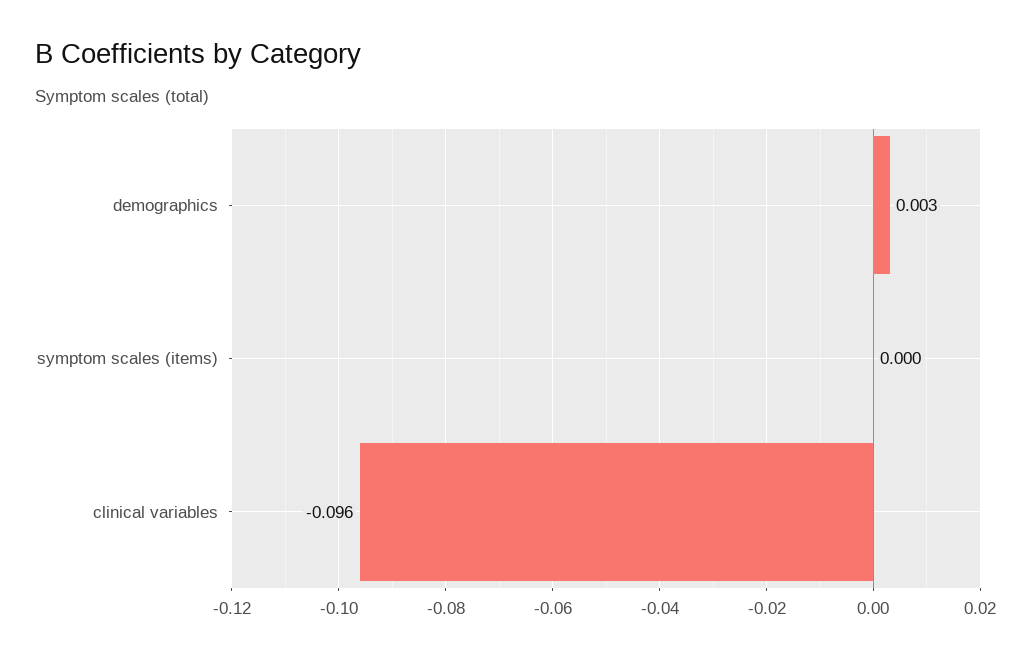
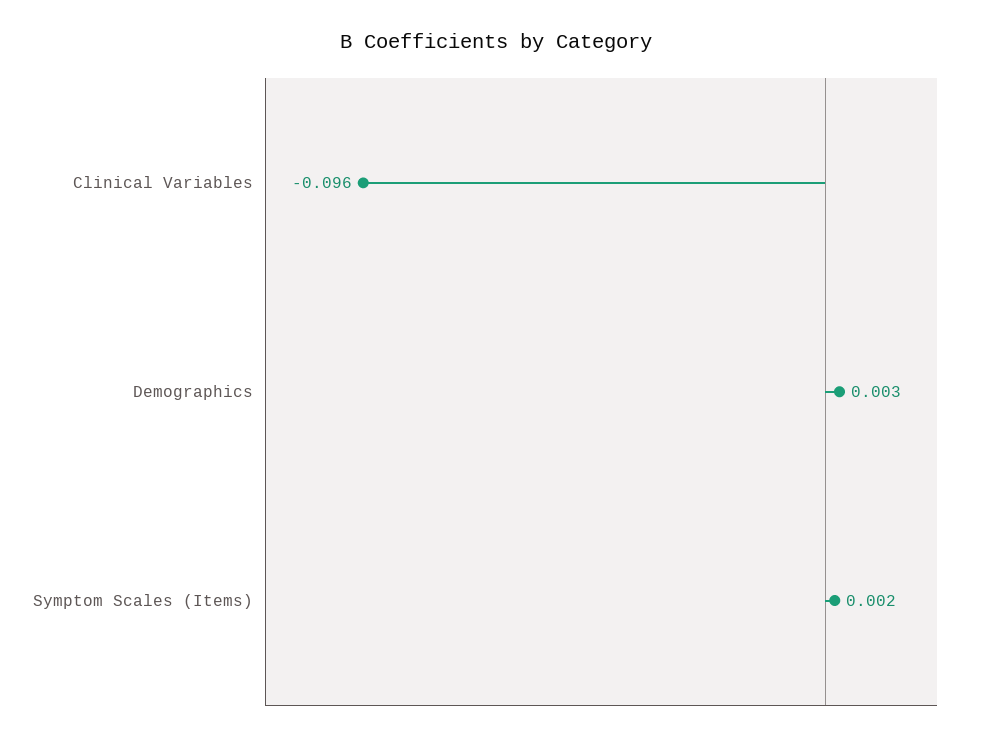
  {
    "demographics": 0.003,
-   "symptom scales (items)": 0,
+   "symptom scales (items)": 0.002,
    "clinical variables": -0.096
  }

